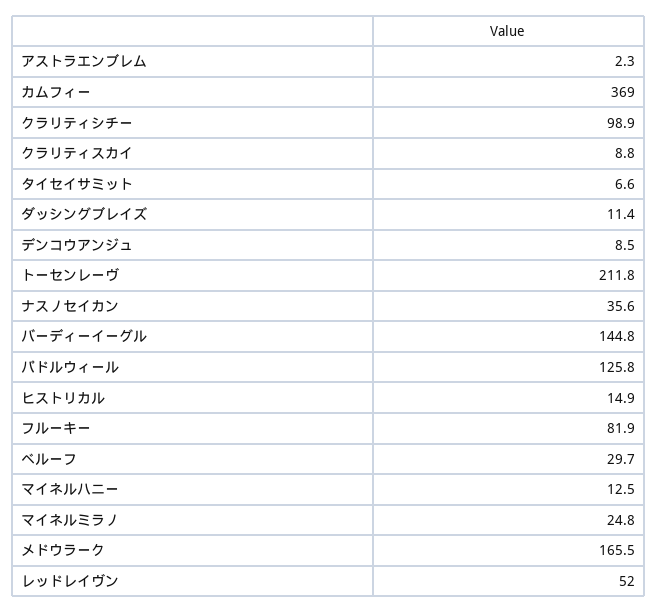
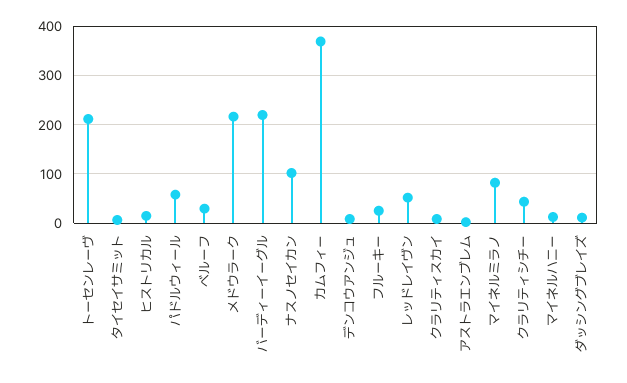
  {
    "アストラエンブレム": 2.3,
    "カムフィー": 369,
-   "クラリティシチー": 98.9,
+   "クラリティシチー": 40,
    "クラリティスカイ": 8.8,
    "タイセイサミット": 6.6,
    "ダッシングブレイズ": 11.4,
    "デンコウアンジュ": 8.5,
    "トーセンレーヴ": 211.8,
-   "ナスノセイカン": 35.6,
+   "ナスノセイカン": 100,
-   "バーディーイーグル": 144.8,
+   "バーディーイーグル": 220,
-   "パドルウィール": 125.8,
+   "パドルウィール": 60,
    "ヒストリカル": 14.9,
-   "フルーキー": 81.9,
+   "フルーキー": 20,
    "ベルーフ": 29.7,
    "マイネルハニー": 12.5,
-   "マイネルミラノ": 24.8,
+   "マイネルミラノ": 80,
-   "メドウラーク": 165.5,
+   "メドウラーク": 220,
    "レッドレイヴン": 52
  }

